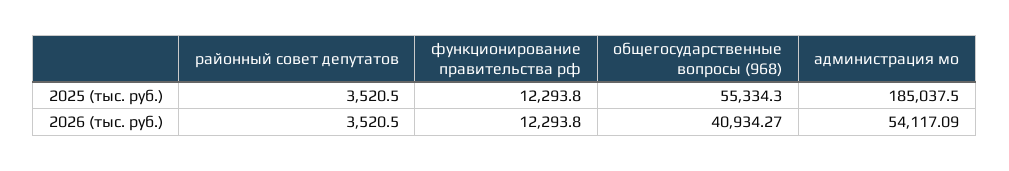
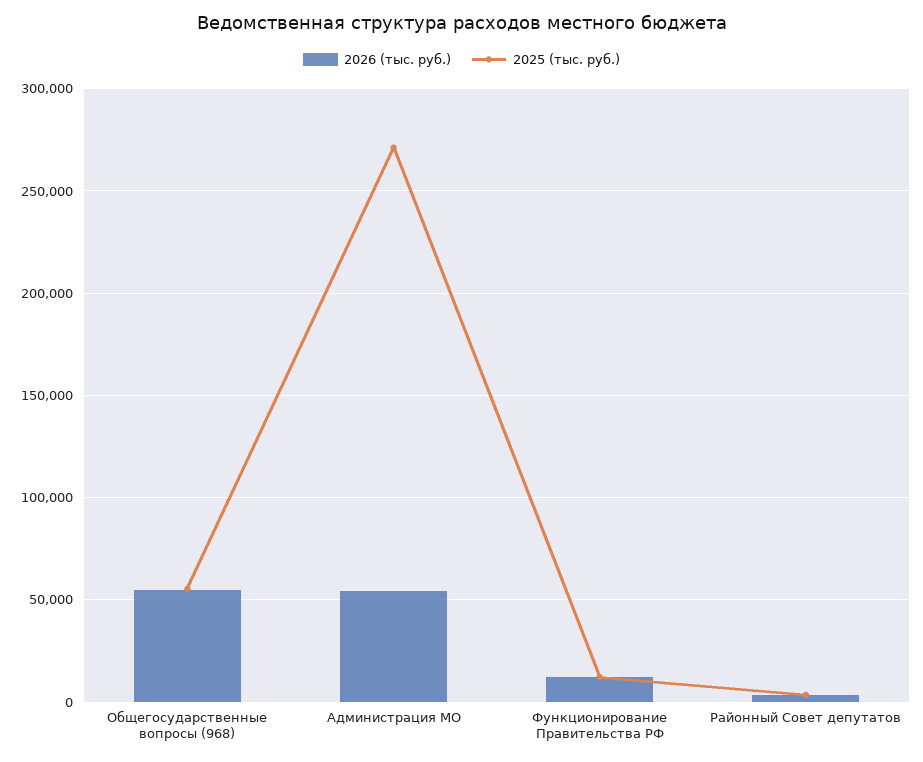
  {
    "2025 (тыс. руб.)": {
      "районный совет депутатов": 3520.5,
      "функционирование правительства рф": 12293.8,
      "общегосударственные вопросы (968)": 55334.3,
-     "администрация мо": 185037.5
+     "администрация мо": 270000
    },
    "2026 (тыс. руб.)": {
      "районный совет депутатов": 3520.5,
      "функционирование правительства рф": 12293.8,
-     "общегосударственные вопросы (968)": 40934.27,
+     "общегосударственные вопросы (968)": 55000,
      "администрация мо": 54117.09
    }
  }

